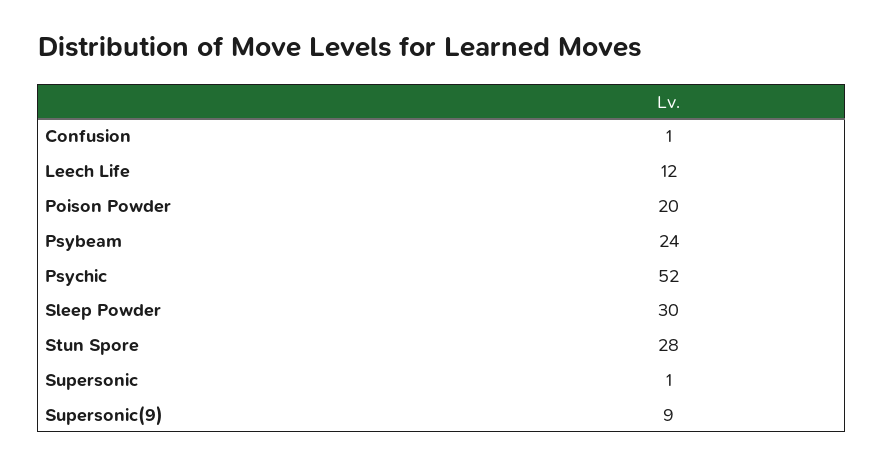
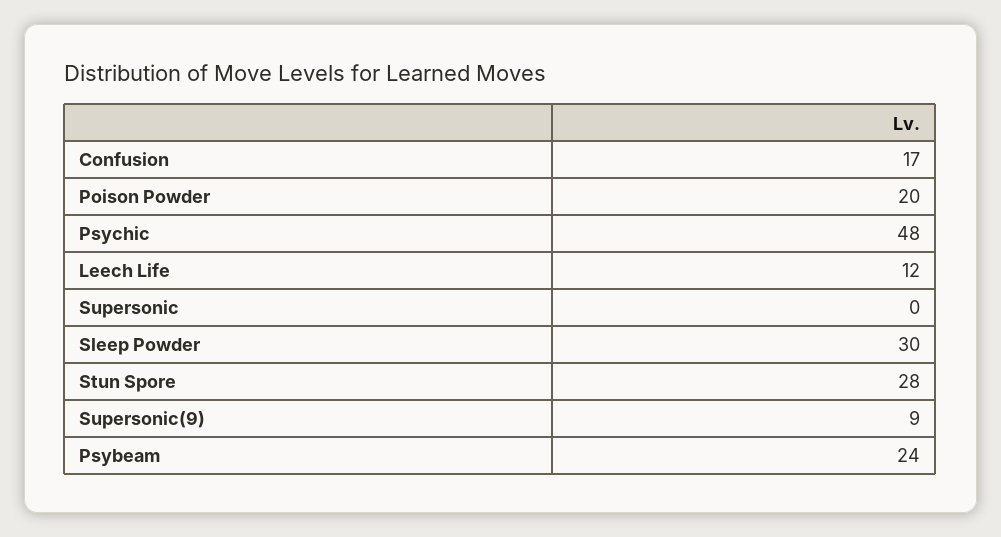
  {
-   "Confusion": 1,
+   "Confusion": 17,
    "Leech Life": 12,
    "Poison Powder": 20,
    "Psybeam": 24,
-   "Psychic": 52,
+   "Psychic": 48,
    "Sleep Powder": 30,
    "Stun Spore": 28,
-   "Supersonic": 1,
+   "Supersonic": 0,
    "Supersonic(9)": 9
  }

